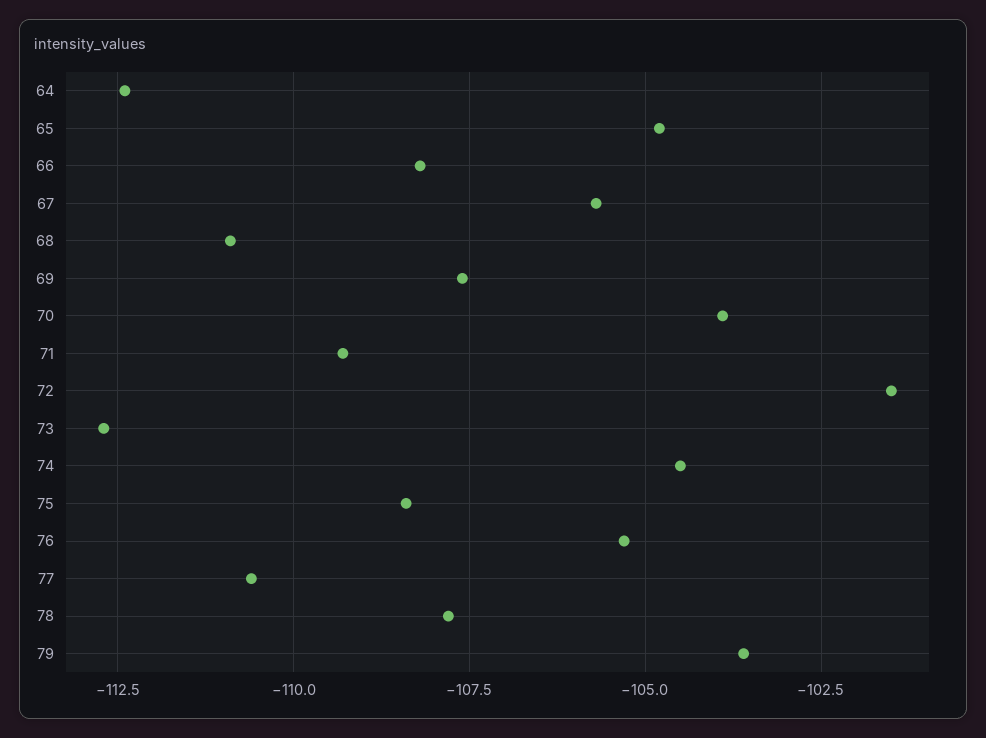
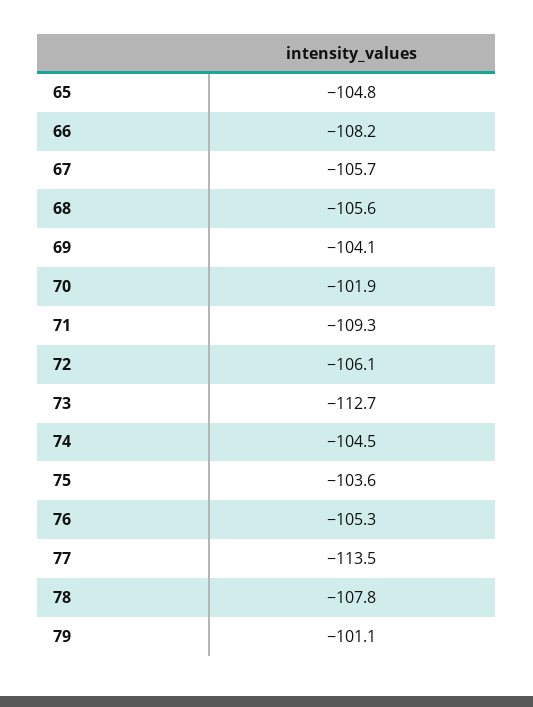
  {
-   "64": -112.5,
    "65": -104.8,
    "66": -108.2,
    "67": -105.7,
-   "68": -111,
+   "68": -105.6,
-   "69": -107.5,
+   "69": -104.1,
-   "70": -104,
+   "70": -101.9,
    "71": -109.3,
-   "72": -101.5,
+   "72": -106.1,
    "73": -112.7,
    "74": -104.5,
-   "75": -108.5,
+   "75": -103.6,
    "76": -105.3,
-   "77": -110.5,
+   "77": -113.5,
    "78": -107.8,
-   "79": -103.5
+   "79": -101.1
  }

